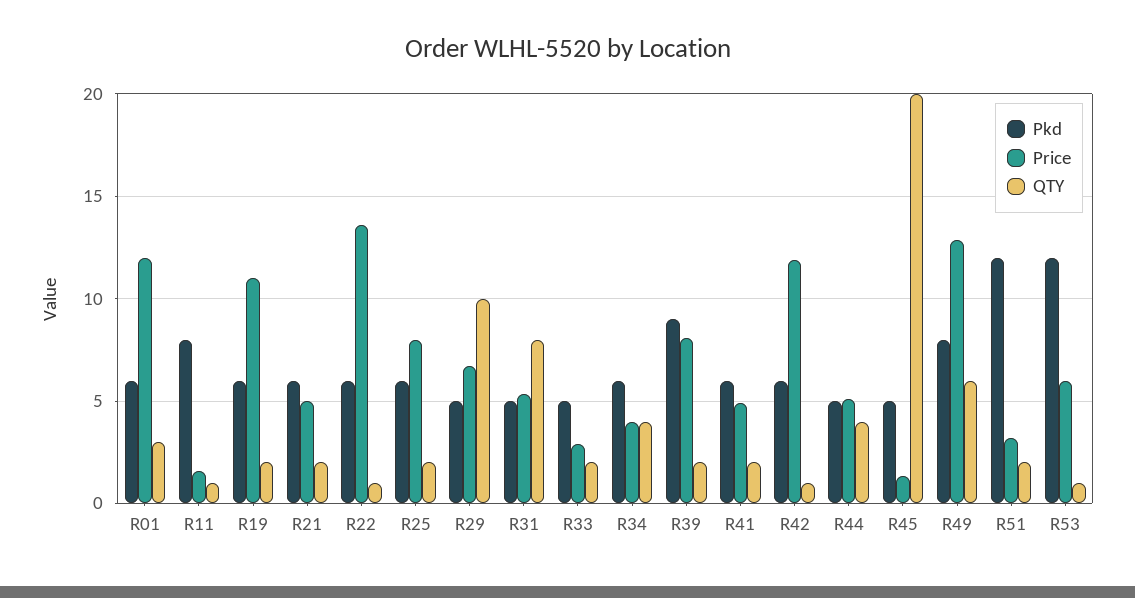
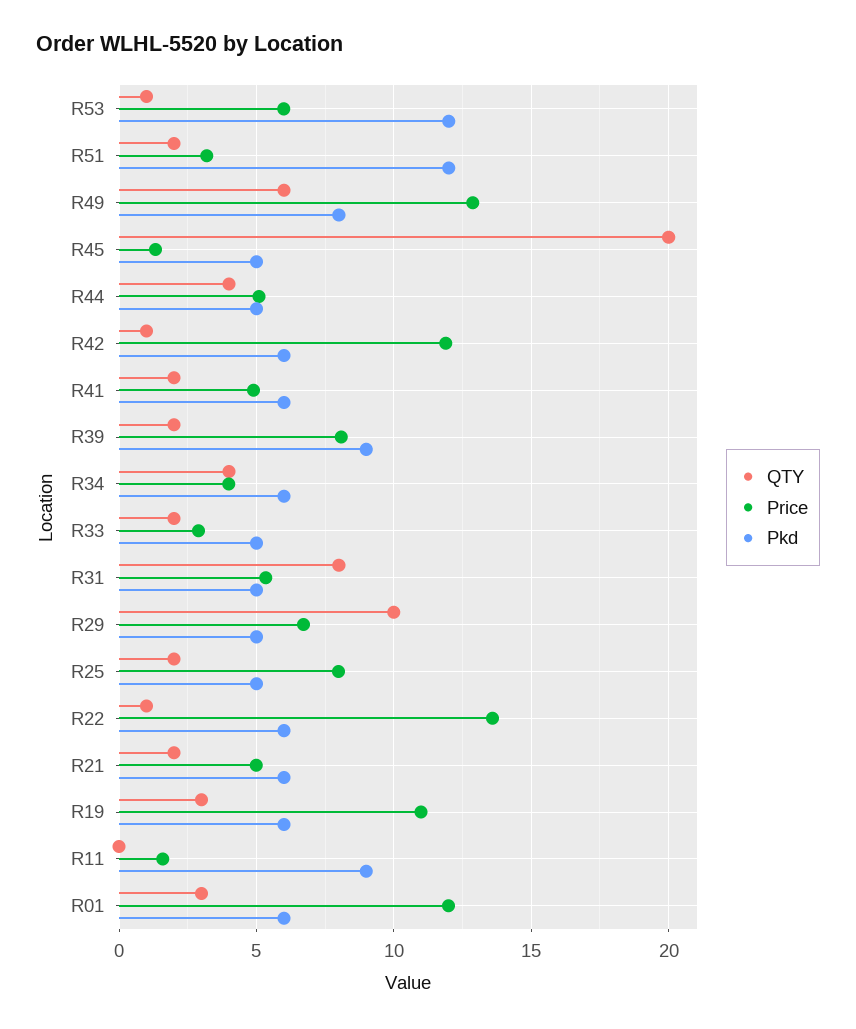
  {
    "Pkd": {
      "R01": 6,
-     "R11": 8,
+     "R11": 9,
      "R19": 6,
      "R21": 6,
      "R22": 6,
-     "R25": 6,
+     "R25": 5,
      "R29": 5,
      "R31": 5,
      "R33": 5,
      "R34": 6,
      "R39": 9,
      "R41": 6,
      "R42": 6,
      "R44": 5,
      "R45": 5,
      "R49": 8,
      "R51": 12,
      "R53": 12
    },
    "Price": {
      "R01": 12,
      "R11": 1.5,
      "R19": 11,
      "R21": 5,
      "R22": 13.5,
      "R25": 8,
      "R29": 6.5,
      "R31": 5.5,
      "R33": 3,
      "R34": 4,
      "R39": 8,
      "R41": 5,
      "R42": 12,
      "R44": 5,
      "R45": 1.5,
      "R49": 13,
      "R51": 3,
      "R53": 6
    },
    "QTY": {
      "R01": 3,
-     "R11": 1,
+     "R11": 0,
-     "R19": 2,
+     "R19": 3,
      "R21": 2,
      "R22": 1,
      "R25": 2,
      "R29": 10,
      "R31": 8,
      "R33": 2,
      "R34": 4,
      "R39": 2,
      "R41": 2,
      "R42": 1,
      "R44": 4,
      "R45": 20,
      "R49": 6,
      "R51": 2,
      "R53": 1
    }
  }

